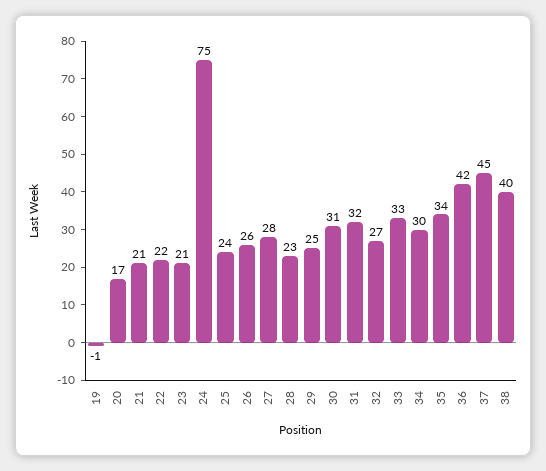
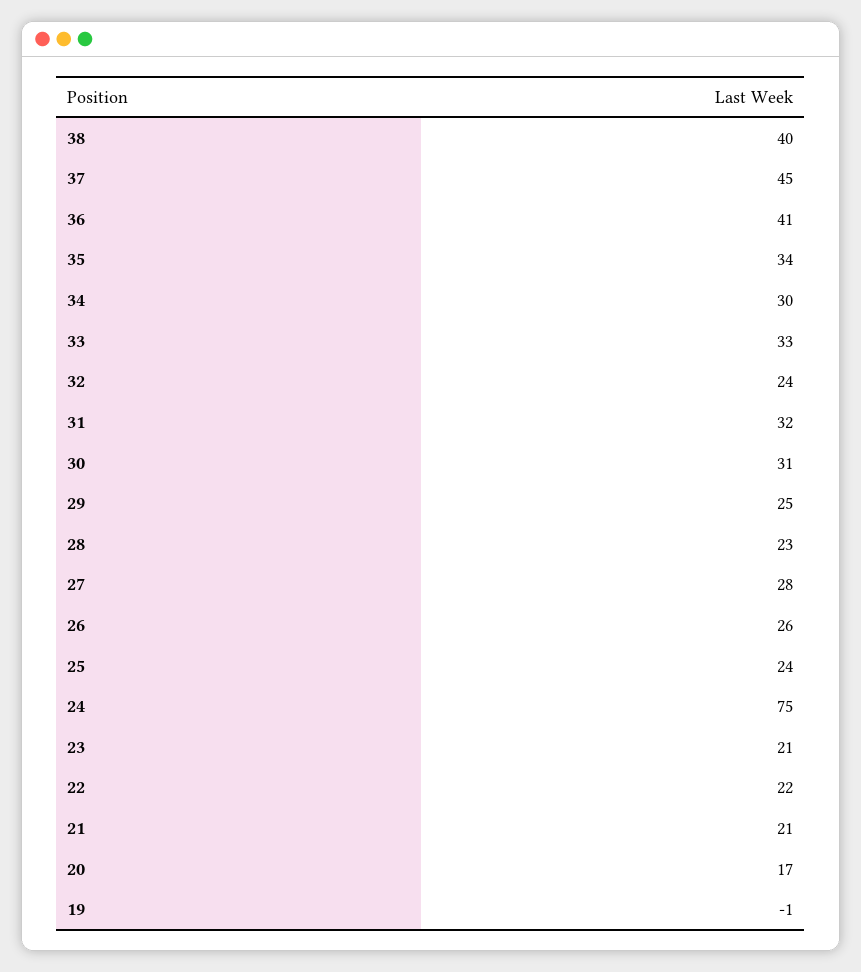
  {
    "19": -1,
    "20": 17,
    "21": 21,
    "22": 22,
    "23": 21,
    "24": 75,
    "25": 24,
    "26": 26,
    "27": 28,
    "28": 23,
    "29": 25,
    "30": 31,
    "31": 32,
-   "32": 27,
+   "32": 24,
    "33": 33,
    "34": 30,
    "35": 34,
-   "36": 42,
+   "36": 41,
    "37": 45,
    "38": 40
  }

